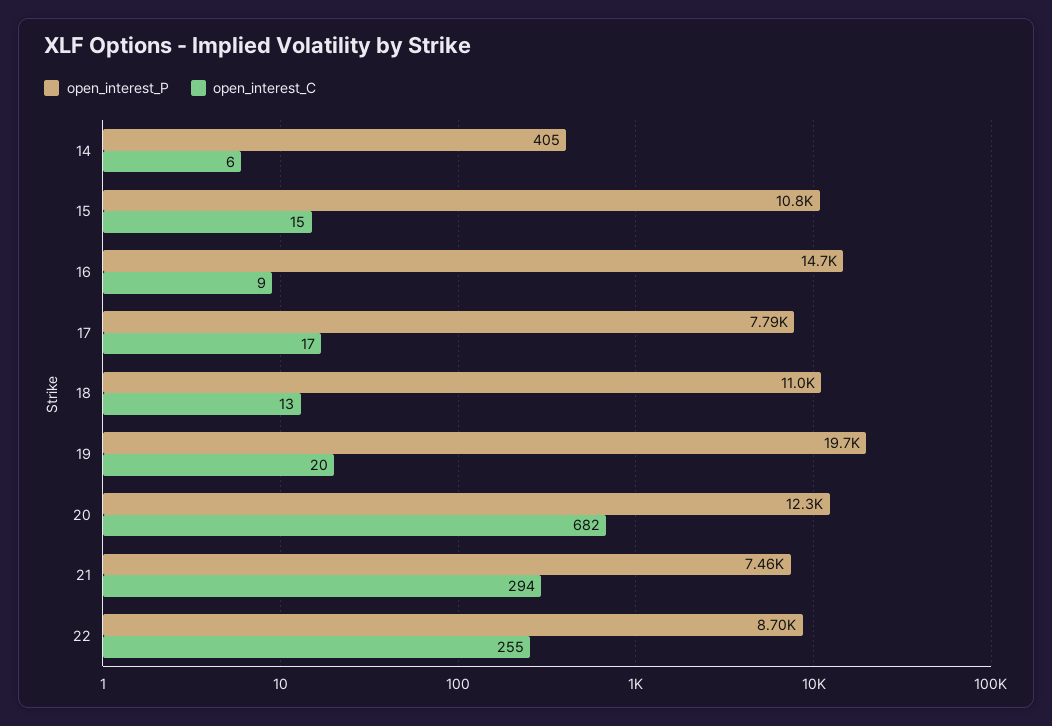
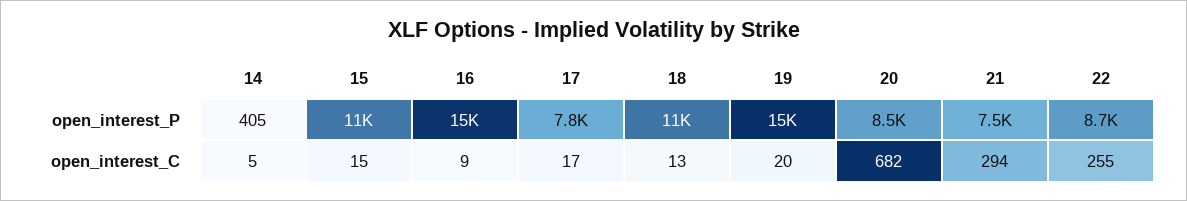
  {
    "open_interest_P": {
      "14": 405,
      "15": 10800,
      "16": 14700,
      "17": 7790,
      "18": 11000,
-     "19": 19700,
+     "19": 15000,
-     "20": 12300,
+     "20": 8500,
      "21": 7460,
      "22": 8700
    },
    "open_interest_C": {
-     "14": 6,
+     "14": 5,
      "15": 15,
      "16": 9,
      "17": 17,
      "18": 13,
      "19": 20,
      "20": 682,
      "21": 294,
      "22": 255
    }
  }

